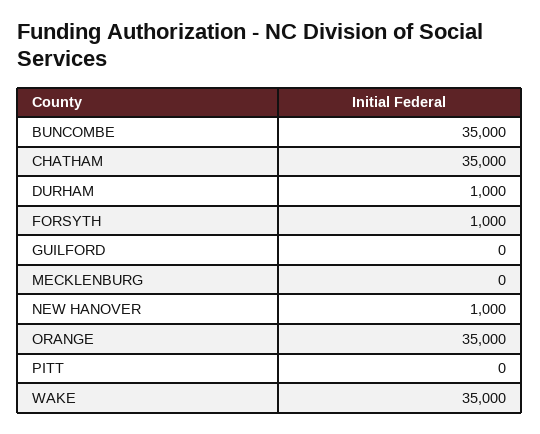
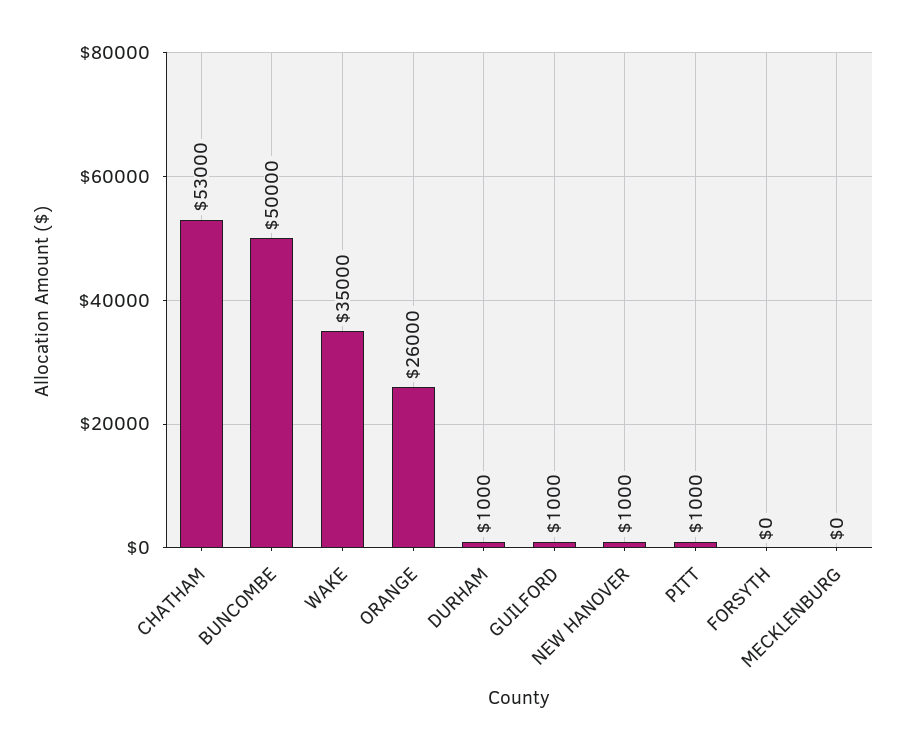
  {
-   "BUNCOMBE": 35000,
+   "BUNCOMBE": 50000,
-   "CHATHAM": 35000,
+   "CHATHAM": 53000,
    "DURHAM": 1000,
-   "FORSYTH": 1000,
+   "FORSYTH": 0,
-   "GUILFORD": 0,
+   "GUILFORD": 1000,
    "MECKLENBURG": 0,
    "NEW HANOVER": 1000,
-   "ORANGE": 35000,
+   "ORANGE": 26000,
-   "PITT": 0,
+   "PITT": 1000,
    "WAKE": 35000
  }

